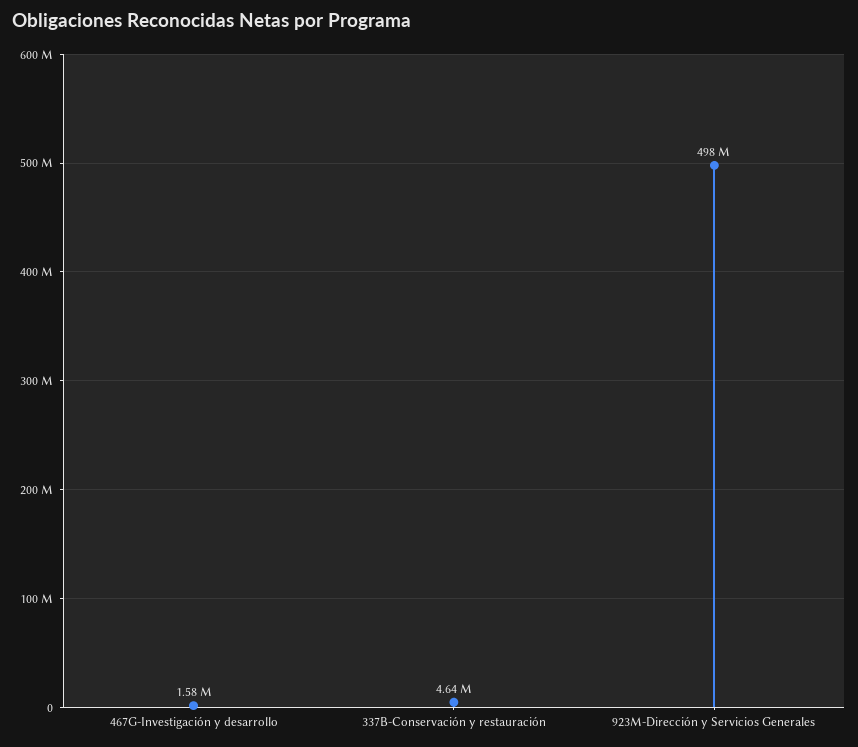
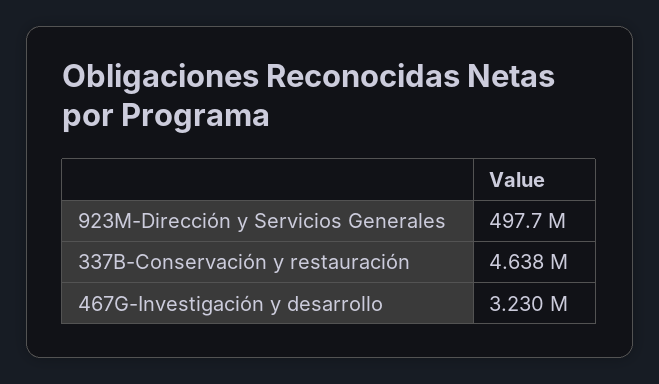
  {
-   "467G-Investigación y desarrollo": 1580000,
+   "467G-Investigación y desarrollo": 3230000,
    "337B-Conservación y restauración": 4638000,
    "923M-Dirección y Servicios Generales": 497700000
  }

